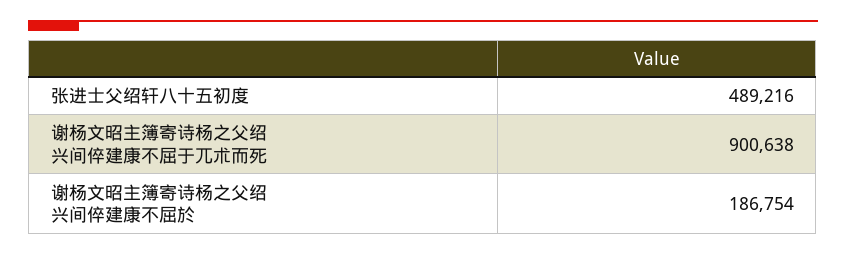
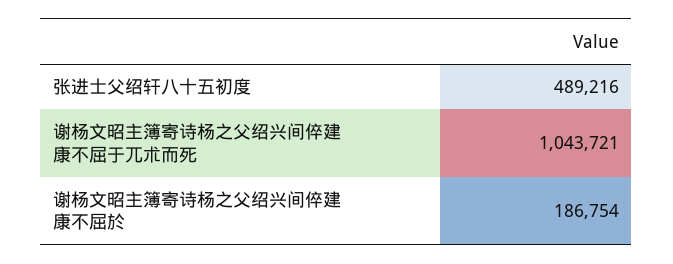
  {
    "张进士父绍轩八十五初度": 489216,
-   "谢杨文昭主簿寄诗杨之父绍兴间倅建康不屈于兀朮而死": 900638,
+   "谢杨文昭主簿寄诗杨之父绍兴间倅建康不屈于兀朮而死": 1043721,
    "谢杨文昭主簿寄诗杨之父绍兴间倅建康不屈於": 186754
  }

